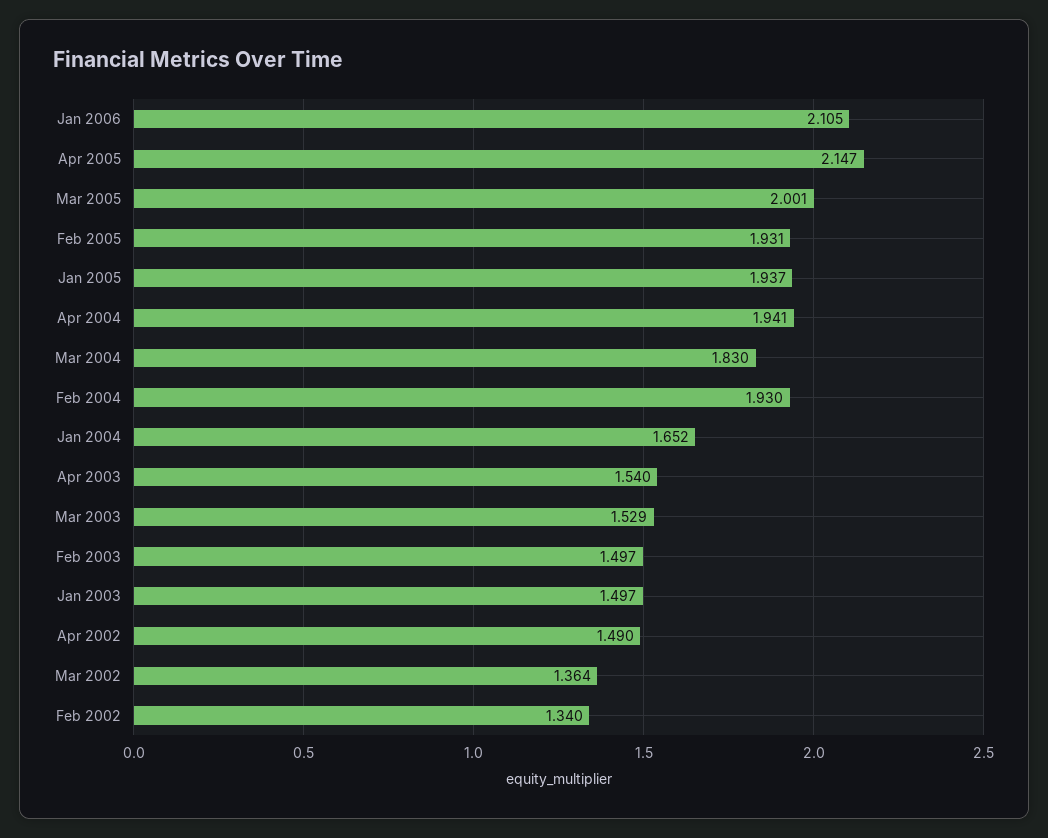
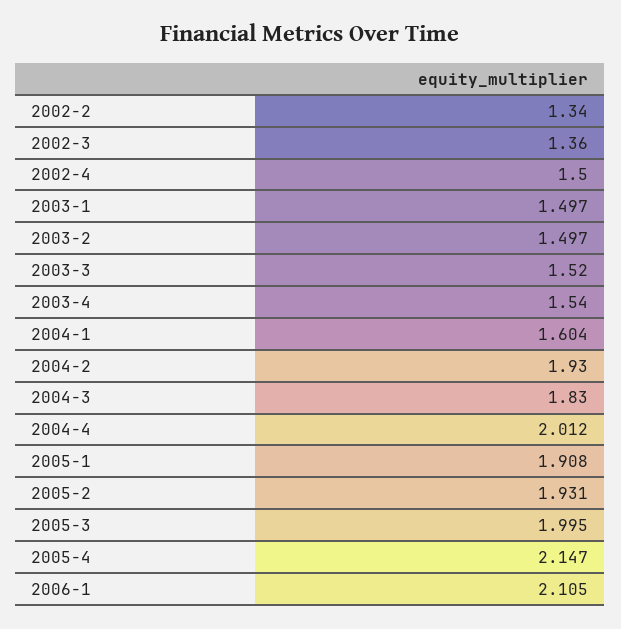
  {
    "Jan 2006": 2.105,
    "Apr 2005": 2.147,
-   "Mar 2005": 2.001,
+   "Mar 2005": 1.995,
    "Feb 2005": 1.931,
-   "Jan 2005": 1.937,
+   "Jan 2005": 1.908,
-   "Apr 2004": 1.941,
+   "Apr 2004": 2.012,
    "Mar 2004": 1.83,
    "Feb 2004": 1.93,
-   "Jan 2004": 1.652,
+   "Jan 2004": 1.604,
    "Apr 2003": 1.54,
-   "Mar 2003": 1.529,
+   "Mar 2003": 1.52,
    "Feb 2003": 1.497,
    "Jan 2003": 1.497,
-   "Apr 2002": 1.49,
+   "Apr 2002": 1.5,
-   "Mar 2002": 1.364,
+   "Mar 2002": 1.36,
    "Feb 2002": 1.34
  }

